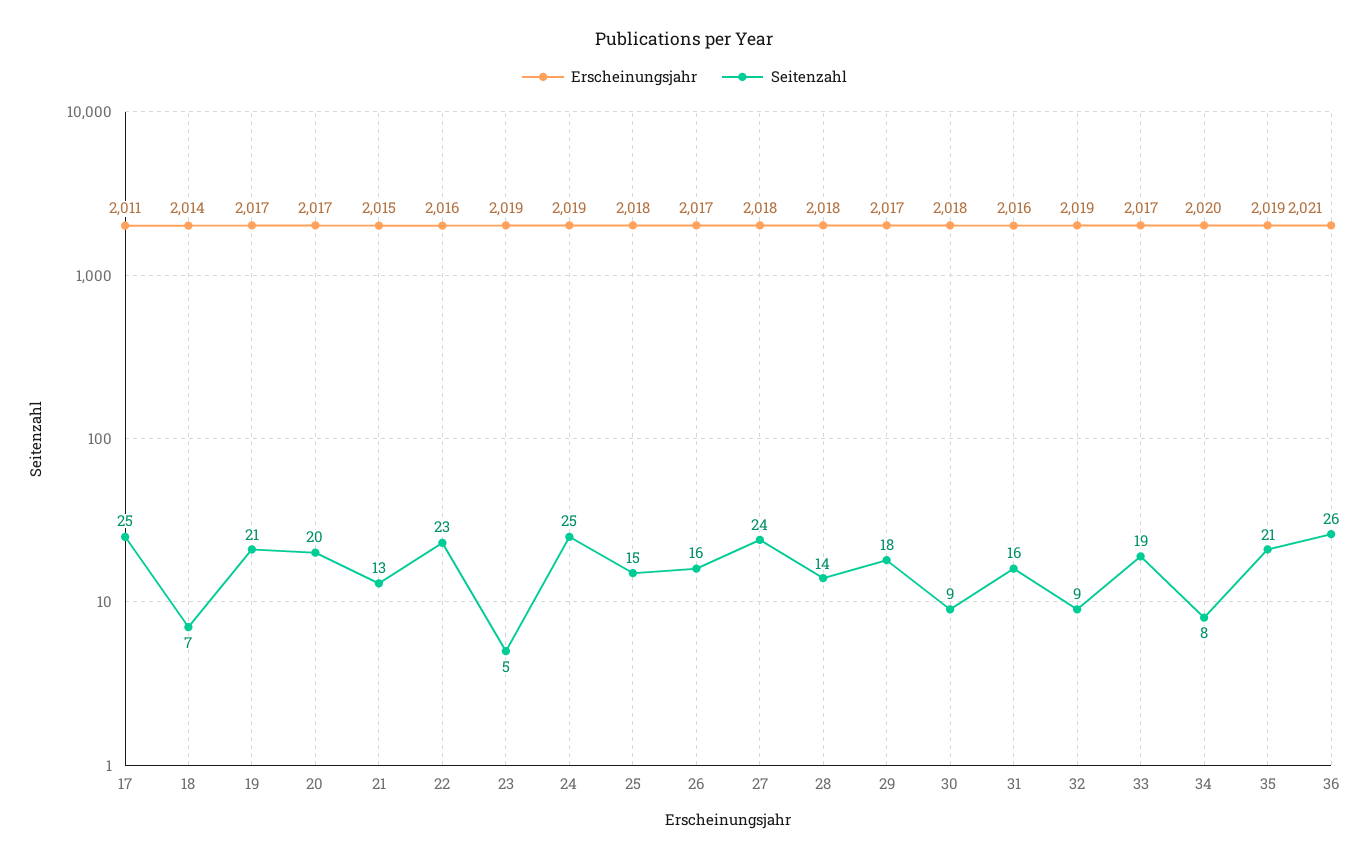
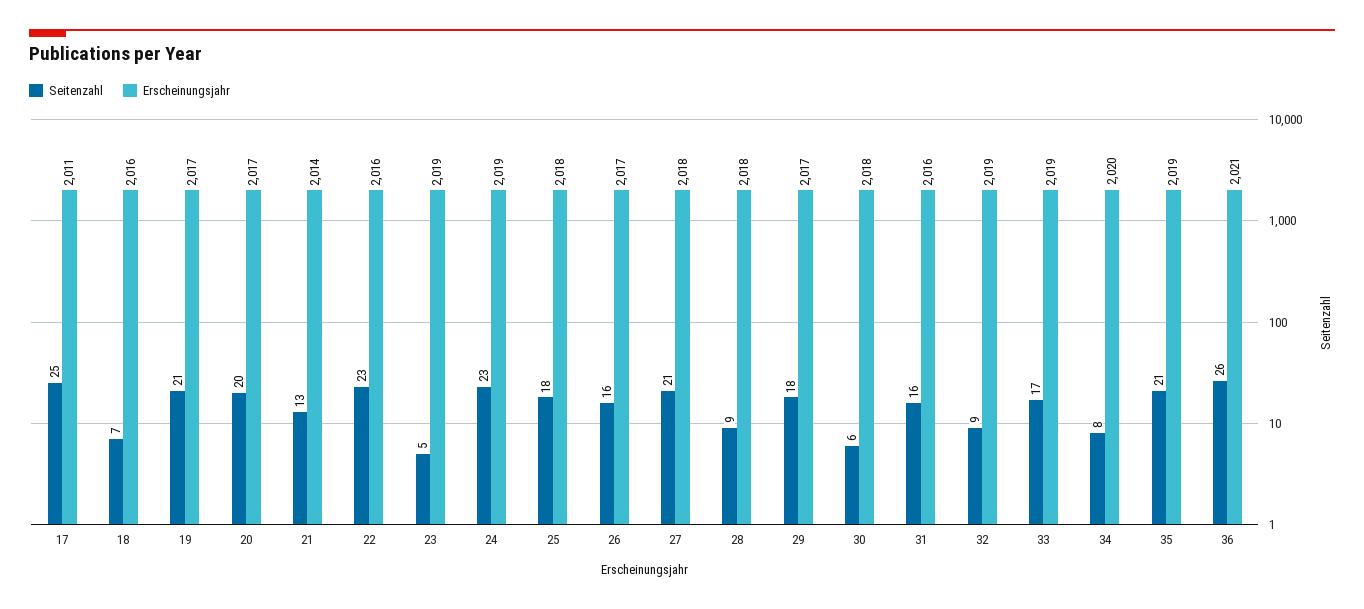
  {
    "Erscheinungsjahr": {
      "17": 2011,
-     "18": 2014,
+     "18": 2016,
      "19": 2017,
      "20": 2017,
-     "21": 2015,
+     "21": 2014,
      "22": 2016,
      "23": 2019,
      "24": 2019,
      "25": 2018,
      "26": 2017,
      "27": 2018,
      "28": 2018,
      "29": 2017,
      "30": 2018,
      "31": 2016,
      "32": 2019,
-     "33": 2017,
+     "33": 2019,
      "34": 2020,
      "35": 2019,
      "36": 2021
    },
    "Seitenzahl": {
      "17": 25,
      "18": 7,
      "19": 21,
      "20": 20,
      "21": 13,
      "22": 23,
      "23": 5,
-     "24": 25,
+     "24": 23,
-     "25": 15,
+     "25": 18,
      "26": 16,
-     "27": 24,
+     "27": 21,
-     "28": 14,
+     "28": 9,
      "29": 18,
-     "30": 9,
+     "30": 6,
      "31": 16,
      "32": 9,
-     "33": 19,
+     "33": 17,
      "34": 8,
      "35": 21,
      "36": 26
    }
  }

